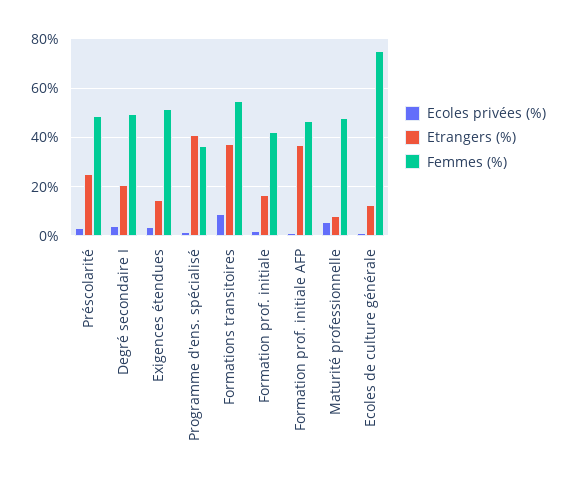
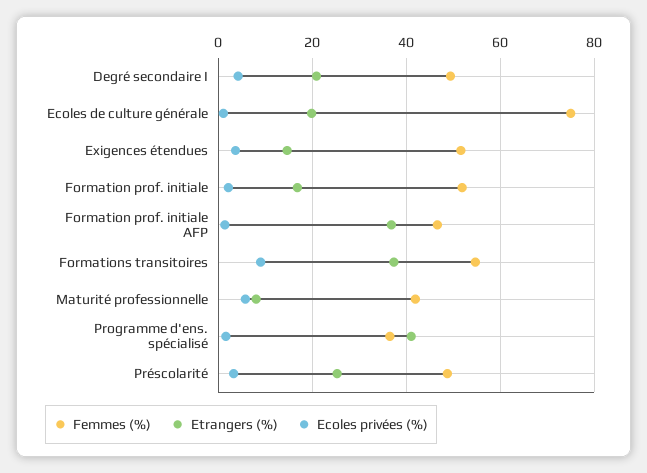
  {
    "Ecoles privées (%)": {
      "Préscolarité": 4,
      "Degré secondaire I": 4,
      "Exigences étendues": 4,
      "Programme d'ens. spécialisé": 2,
      "Formations transitoires": 8,
      "Formation prof. initiale": 2,
      "Formation prof. initiale AFP": 2,
      "Maturité professionnelle": 6,
      "Ecoles de culture générale": 2
    },
    "Etrangers (%)": {
      "Préscolarité": 26,
      "Degré secondaire I": 20,
      "Exigences étendues": 14,
      "Programme d'ens. spécialisé": 42,
      "Formations transitoires": 38,
      "Formation prof. initiale": 16,
      "Formation prof. initiale AFP": 36,
      "Maturité professionnelle": 8,
-     "Ecoles de culture générale": 12.5
+     "Ecoles de culture générale": 20
    },
    "Femmes (%)": {
      "Préscolarité": 48,
      "Degré secondaire I": 50,
      "Exigences étendues": 52,
      "Programme d'ens. spécialisé": 36,
      "Formations transitoires": 54,
-     "Formation prof. initiale": 42.5,
+     "Formation prof. initiale": 52,
      "Formation prof. initiale AFP": 46,
-     "Maturité professionnelle": 47.5,
+     "Maturité professionnelle": 42,
      "Ecoles de culture générale": 74
    }
  }

